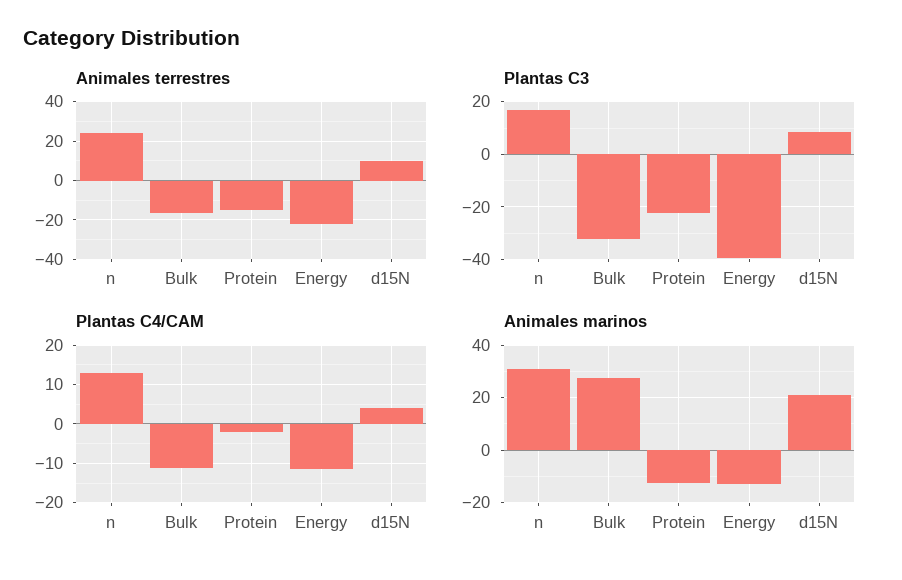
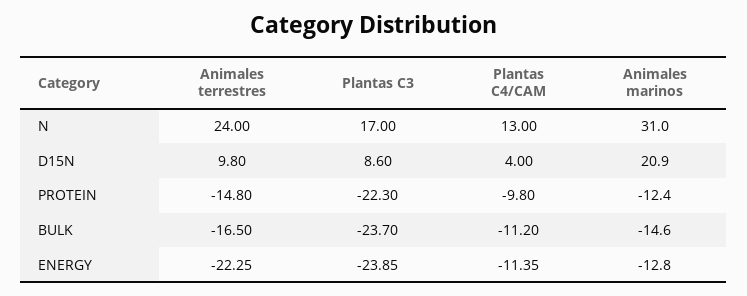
  {
    "Animales terrestres": {
      "n": 24,
      "Bulk": -16.5,
      "Protein": -14.8,
      "Energy": -22.25,
      "d15N": 9.8
    },
    "Plantas C3": {
      "n": 17,
-     "Bulk": -32.5,
+     "Bulk": -23.7,
      "Protein": -22.3,
-     "Energy": -40,
+     "Energy": -23.85,
      "d15N": 8.6
    },
    "Plantas C4/CAM": {
      "n": 13,
      "Bulk": -11.2,
-     "Protein": -2,
+     "Protein": -9.8,
      "Energy": -11.35,
      "d15N": 4
    },
    "Animales marinos": {
      "n": 31,
-     "Bulk": 27.5,
+     "Bulk": -14.6,
      "Protein": -12.4,
      "Energy": -12.8,
      "d15N": 20.9
    }
  }

